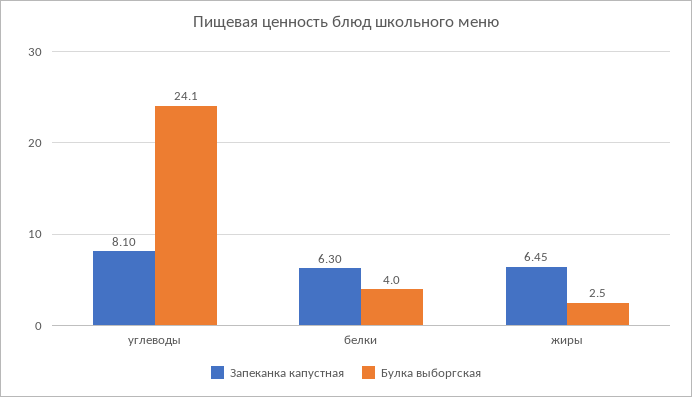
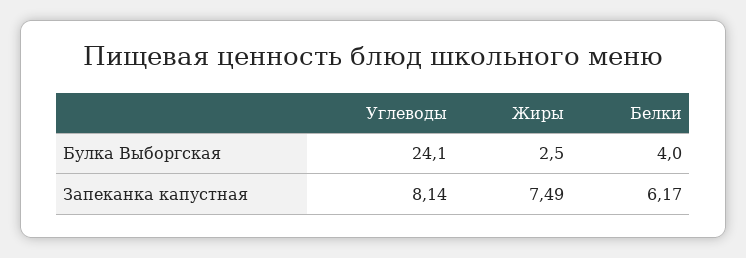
  {
    "Запеканка капустная": {
-     "углеводы": 8.1,
+     "углеводы": 8.14,
-     "белки": 6.3,
+     "белки": 6.17,
-     "жиры": 6.45
+     "жиры": 7.49
    },
    "Булка выборгская": {
      "углеводы": 24.1,
      "белки": 4,
      "жиры": 2.5
    }
  }

